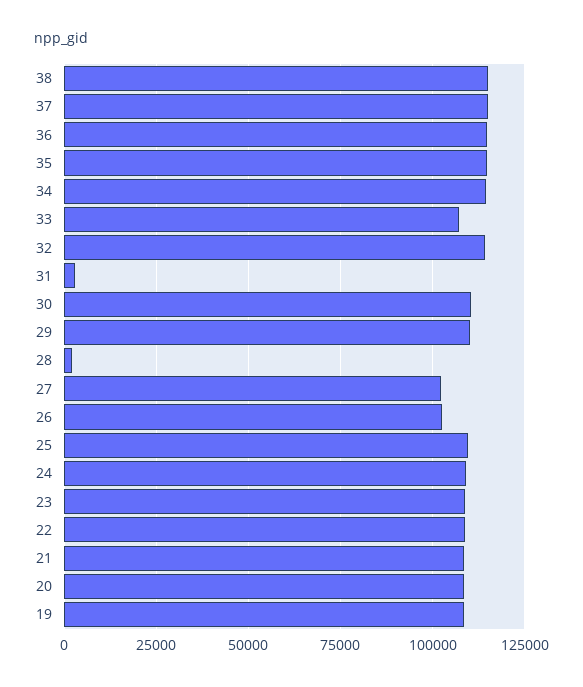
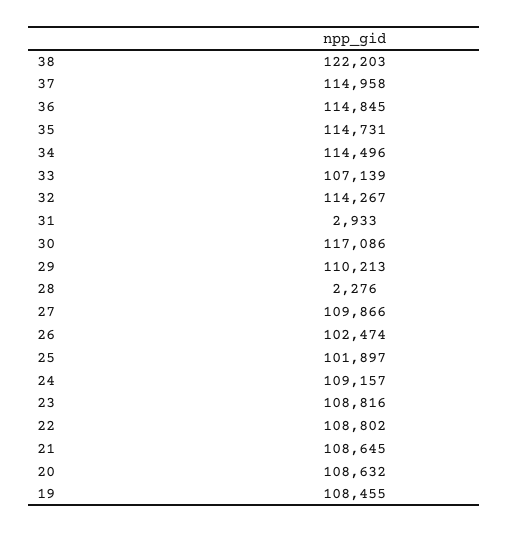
  {
-   "38": 115000,
+   "38": 122203,
    "37": 114958,
    "36": 114845,
    "35": 114731,
    "34": 114496,
    "33": 107139,
    "32": 114267,
    "31": 2933,
-   "30": 110000,
+   "30": 117086,
    "29": 110213,
    "28": 2276,
-   "27": 102500,
+   "27": 109866,
    "26": 102474,
-   "25": 110000,
+   "25": 101897,
    "24": 109157,
    "23": 108816,
    "22": 108802,
    "21": 108645,
    "20": 108632,
    "19": 108455
  }

